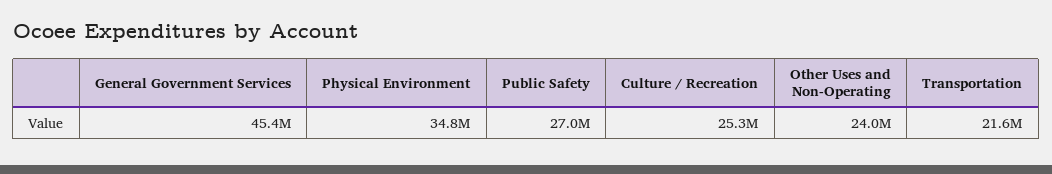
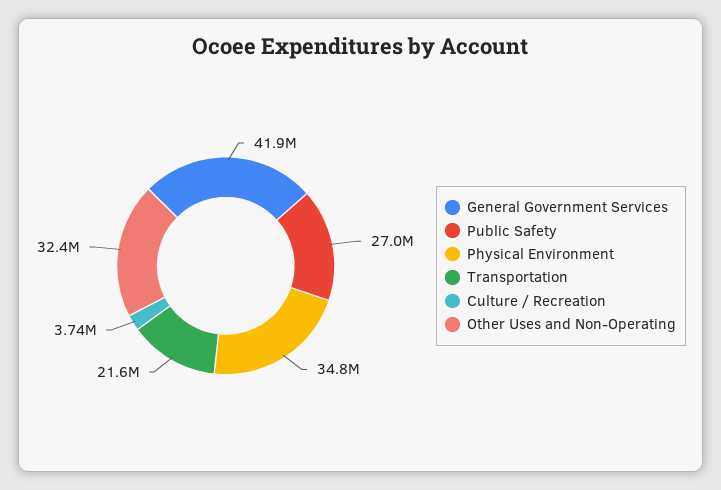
  {
-   "General Government Services": 45400000,
+   "General Government Services": 41900000,
    "Physical Environment": 34800000,
    "Public Safety": 27000000,
-   "Culture / Recreation": 25300000,
+   "Culture / Recreation": 3740000,
-   "Other Uses and Non-Operating": 24000000,
+   "Other Uses and Non-Operating": 32400000,
    "Transportation": 21600000
  }

